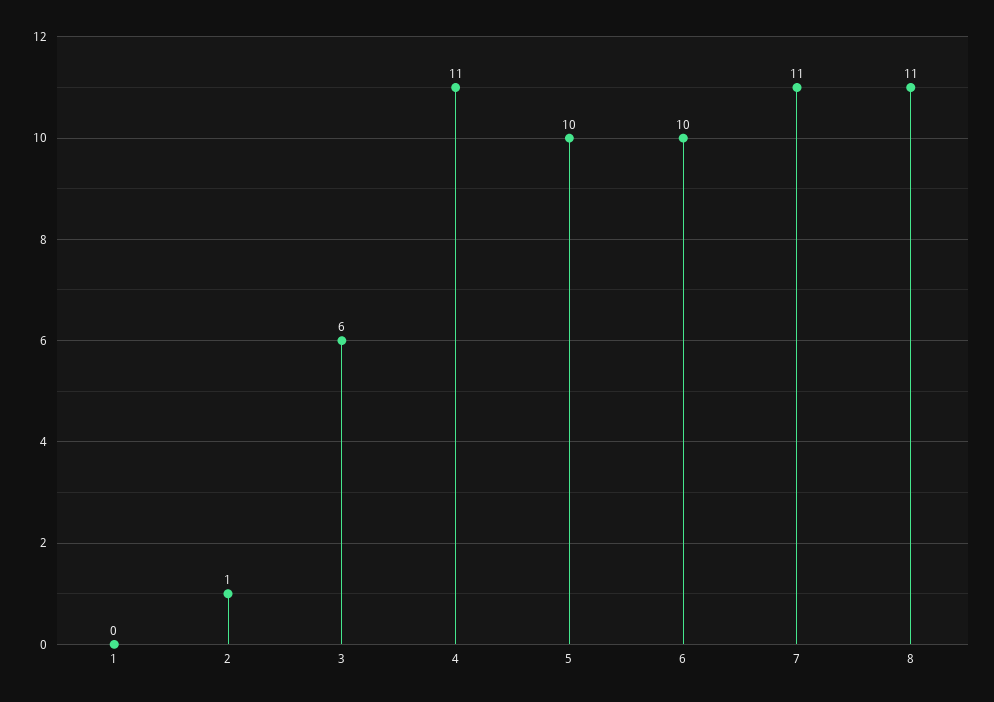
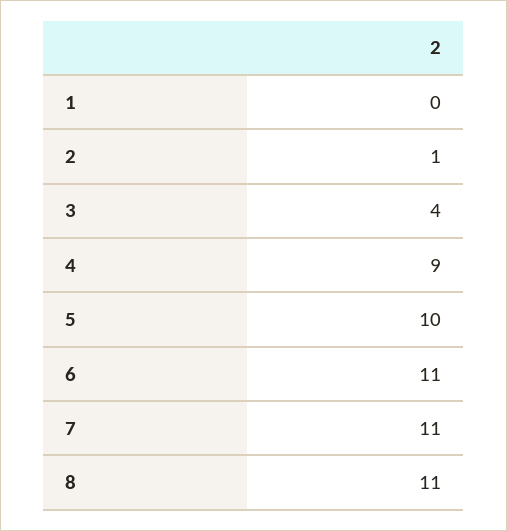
  {
    "1": 0,
    "2": 1,
-   "3": 6,
+   "3": 4,
-   "4": 11,
+   "4": 9,
    "5": 10,
-   "6": 10,
+   "6": 11,
    "7": 11,
    "8": 11
  }

